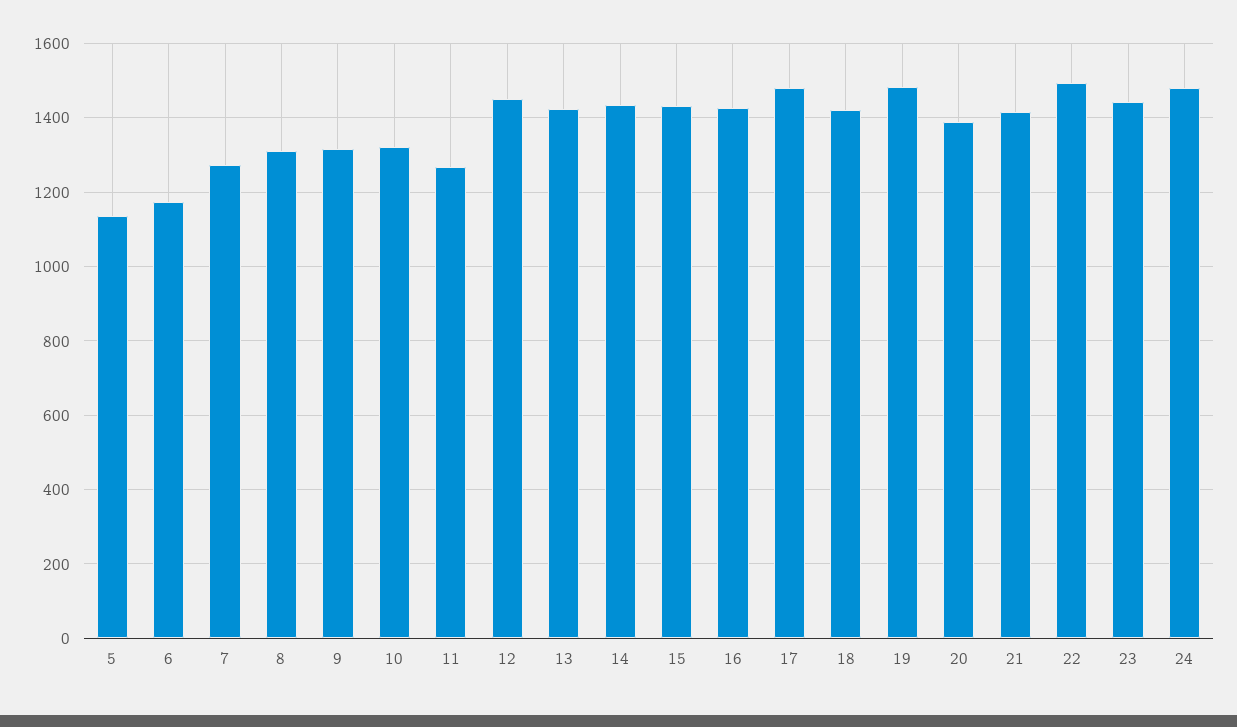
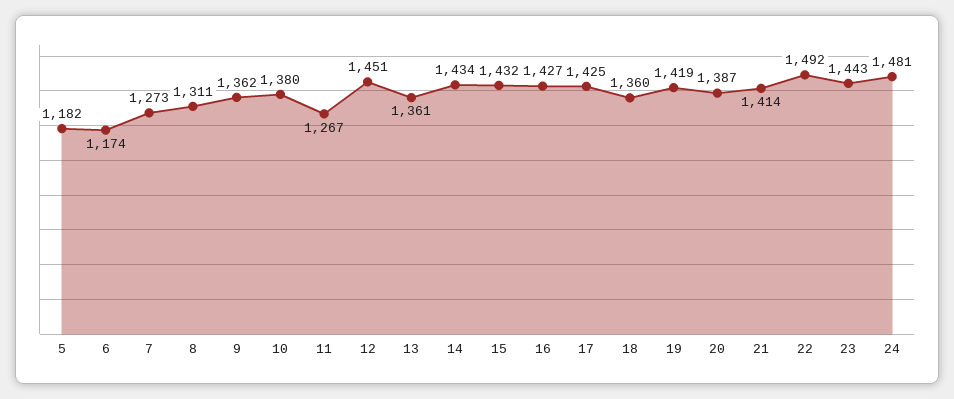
  {
-   "5": 1140,
+   "5": 1182,
    "6": 1174,
    "7": 1273,
    "8": 1311,
-   "9": 1320,
+   "9": 1362,
-   "10": 1320,
+   "10": 1380,
    "11": 1267,
    "12": 1451,
-   "13": 1420,
+   "13": 1361,
    "14": 1434,
    "15": 1432,
    "16": 1427,
-   "17": 1480,
+   "17": 1425,
-   "18": 1420,
+   "18": 1360,
-   "19": 1480,
+   "19": 1419,
    "20": 1387,
    "21": 1414,
    "22": 1492,
    "23": 1443,
    "24": 1481
  }

